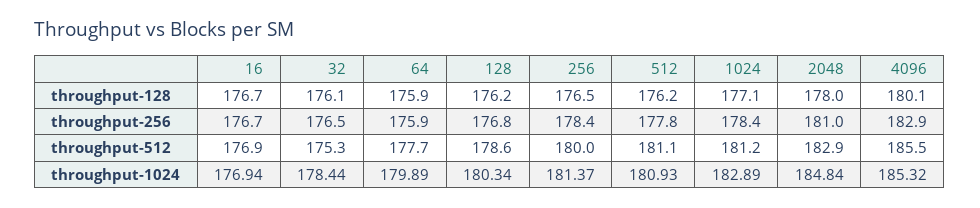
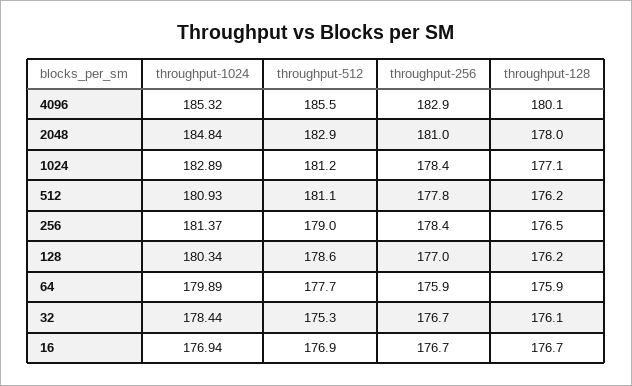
  {
    "16": {
      "throughput-128": 176.7,
      "throughput-256": 176.7,
      "throughput-512": 176.9,
      "throughput-1024": 176.94
    },
    "32": {
      "throughput-128": 176.1,
-     "throughput-256": 176.5,
+     "throughput-256": 176.7,
      "throughput-512": 175.3,
      "throughput-1024": 178.44
    },
    "64": {
      "throughput-128": 175.9,
      "throughput-256": 175.9,
      "throughput-512": 177.7,
      "throughput-1024": 179.89
    },
    "128": {
      "throughput-128": 176.2,
-     "throughput-256": 176.8,
+     "throughput-256": 177,
      "throughput-512": 178.6,
      "throughput-1024": 180.34
    },
    "256": {
      "throughput-128": 176.5,
      "throughput-256": 178.4,
-     "throughput-512": 180,
+     "throughput-512": 179,
      "throughput-1024": 181.37
    },
    "512": {
      "throughput-128": 176.2,
      "throughput-256": 177.8,
      "throughput-512": 181.1,
      "throughput-1024": 180.93
    },
    "1024": {
      "throughput-128": 177.1,
      "throughput-256": 178.4,
      "throughput-512": 181.2,
      "throughput-1024": 182.89
    },
    "2048": {
      "throughput-128": 178,
      "throughput-256": 181,
      "throughput-512": 182.9,
      "throughput-1024": 184.84
    },
    "4096": {
      "throughput-128": 180.1,
      "throughput-256": 182.9,
      "throughput-512": 185.5,
      "throughput-1024": 185.32
    }
  }

